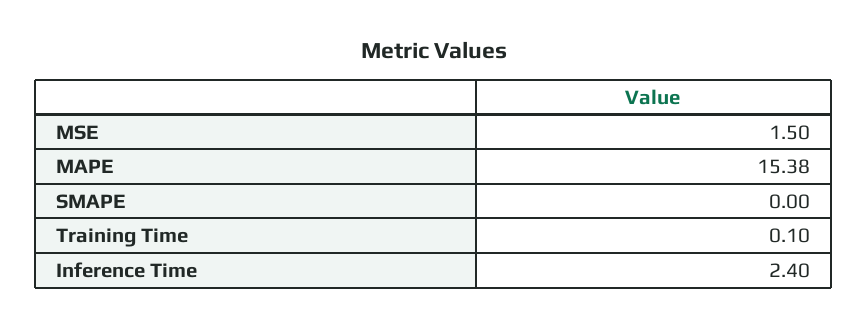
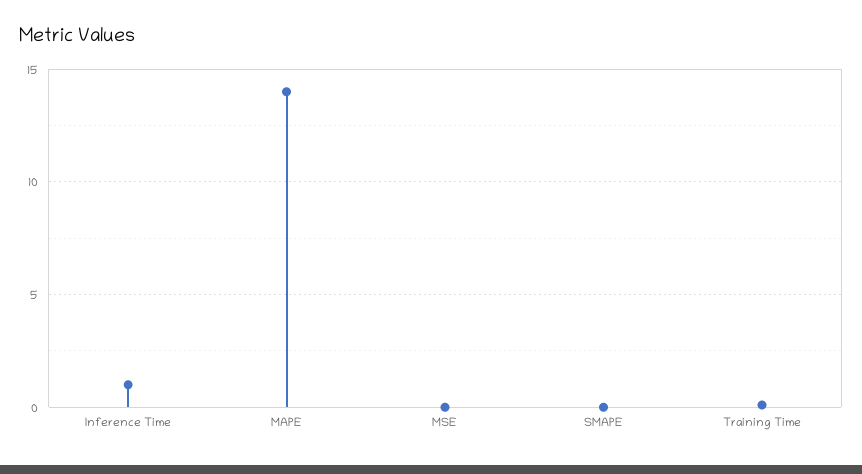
  {
-   "MSE": 1.5,
+   "MSE": 0,
-   "MAPE": 15.38,
+   "MAPE": 14,
    "SMAPE": 0,
    "Training Time": 0.1,
-   "Inference Time": 2.4
+   "Inference Time": 1
  }

